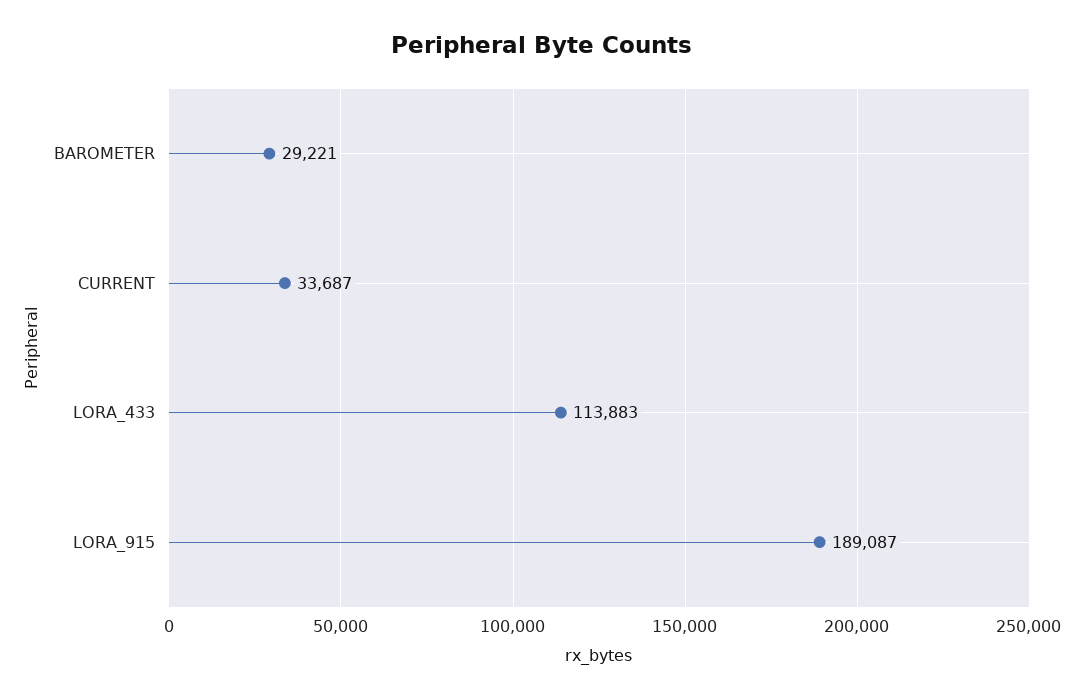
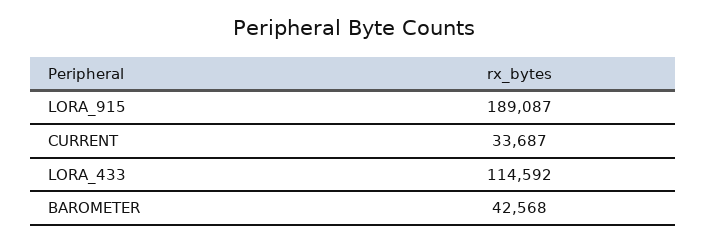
  {
-   "BAROMETER": 29221,
+   "BAROMETER": 42568,
    "CURRENT": 33687,
-   "LORA_433": 113883,
+   "LORA_433": 114592,
    "LORA_915": 189087
  }

